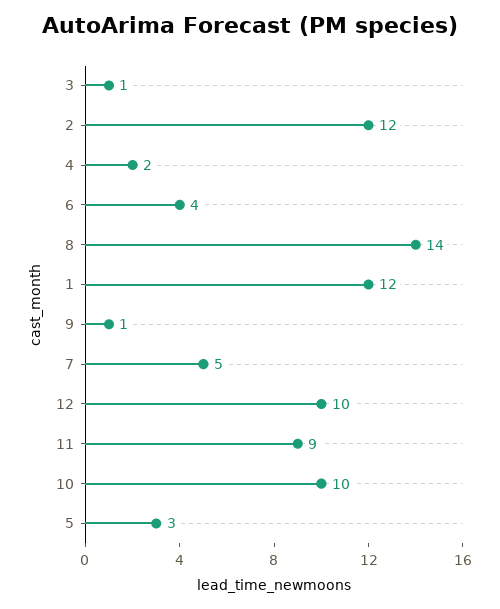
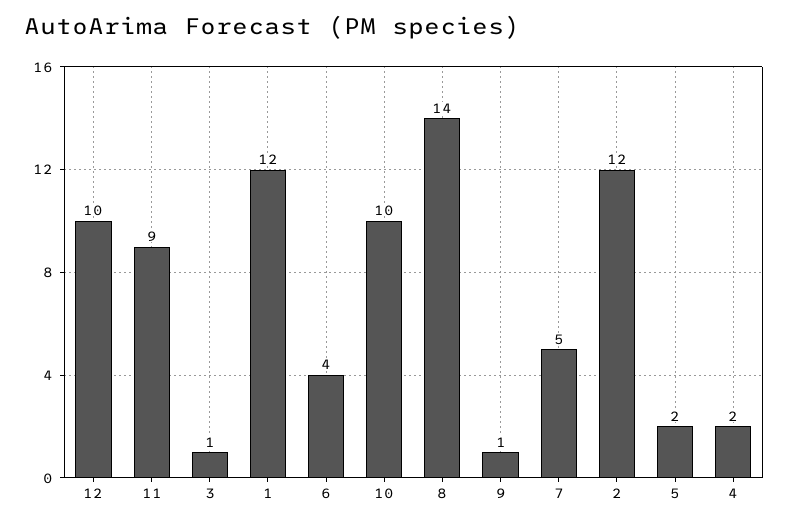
  {
    "3": 1,
    "2": 12,
    "4": 2,
    "6": 4,
    "8": 14,
    "1": 12,
    "9": 1,
    "7": 5,
    "12": 10,
    "11": 9,
    "10": 10,
-   "5": 3
+   "5": 2
  }

